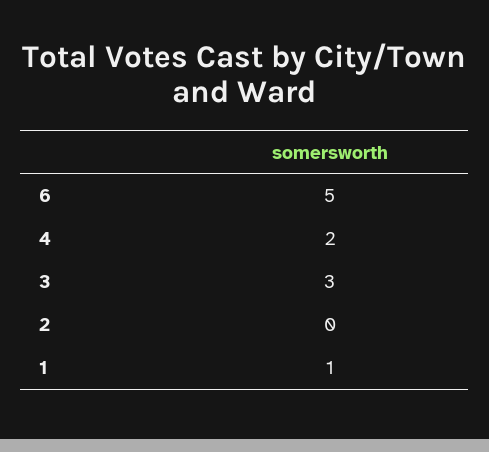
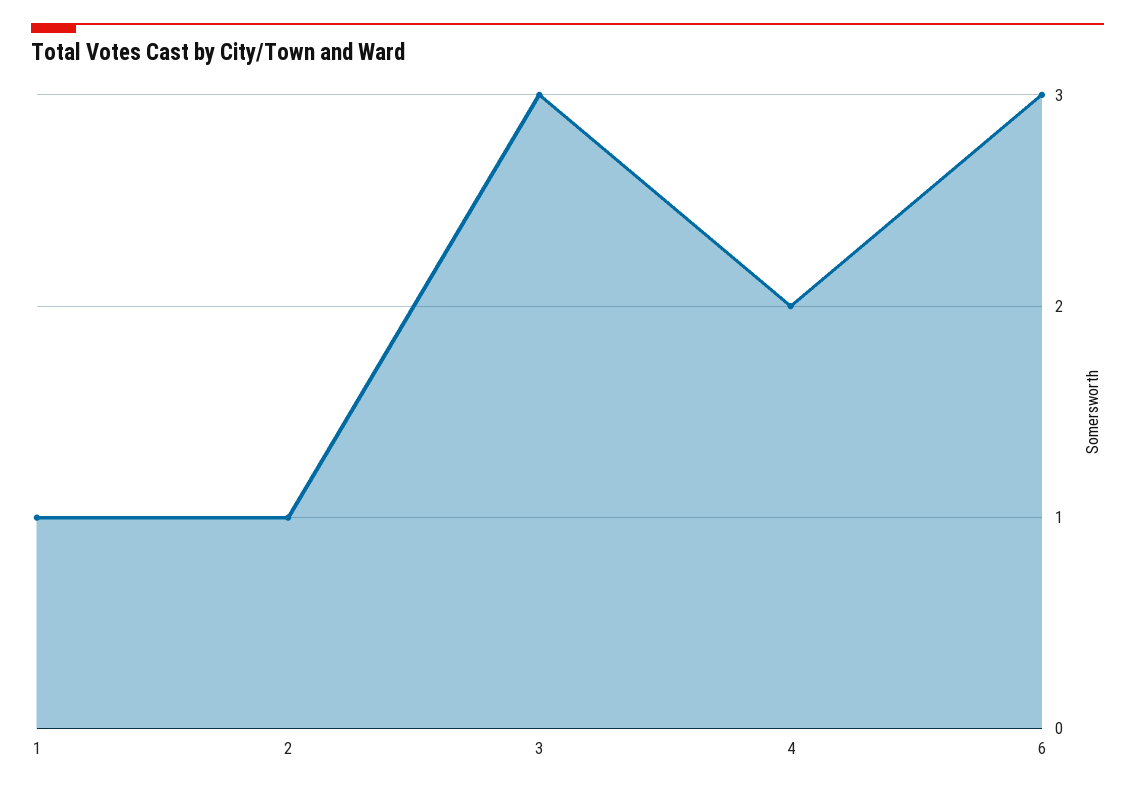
  {
-   "6": 5,
+   "6": 3,
    "4": 2,
    "3": 3,
-   "2": 0,
+   "2": 1,
    "1": 1
  }

